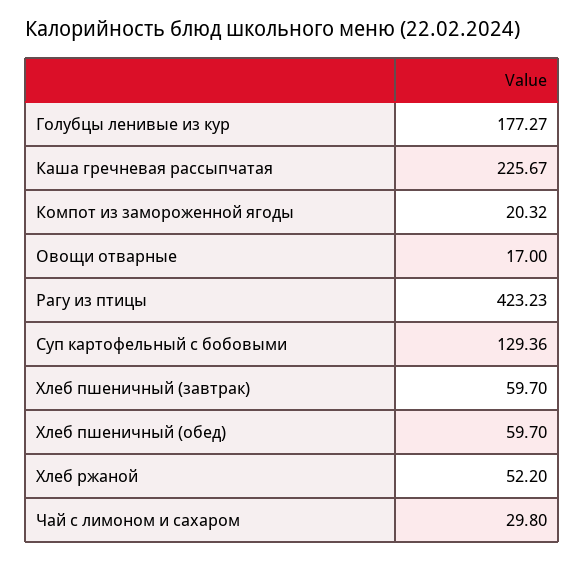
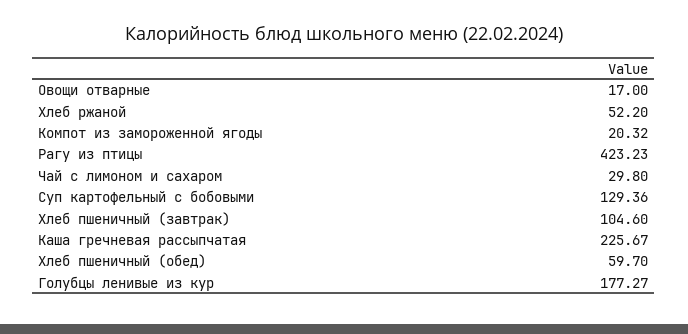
  {
    "Голубцы ленивые из кур": 177.27,
    "Каша гречневая рассыпчатая": 225.67,
    "Компот из замороженной ягоды": 20.32,
    "Овощи отварные": 17,
    "Рагу из птицы": 423.23,
    "Суп картофельный с бобовыми": 129.36,
-   "Хлеб пшеничный (завтрак)": 59.7,
+   "Хлеб пшеничный (завтрак)": 104.6,
    "Хлеб пшеничный (обед)": 59.7,
    "Хлеб ржаной": 52.2,
    "Чай с лимоном и сахаром": 29.8
  }

